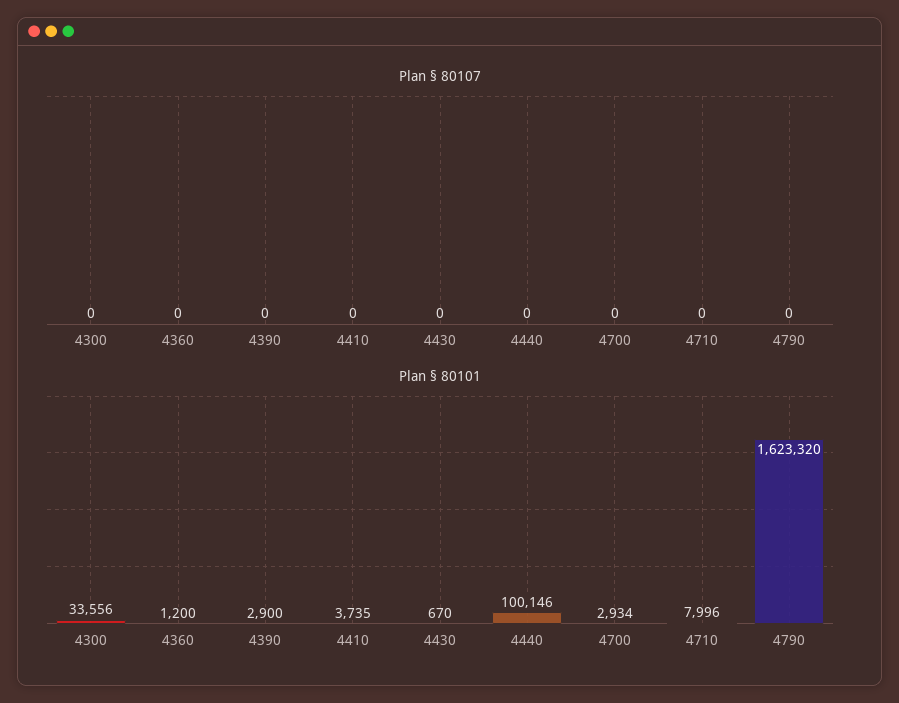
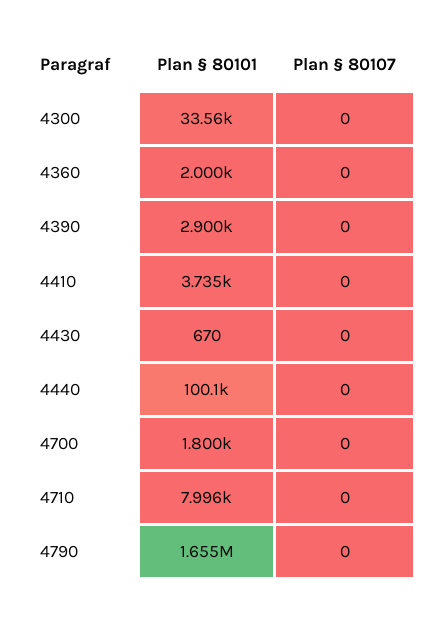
  {
    "Plan § 80107": {
      "4300": 0,
      "4360": 0,
      "4390": 0,
      "4410": 0,
      "4430": 0,
      "4440": 0,
      "4700": 0,
      "4710": 0,
      "4790": 0
    },
    "Plan § 80101": {
      "4300": 33556,
-     "4360": 1200,
+     "4360": 2000,
      "4390": 2900,
      "4410": 3735,
      "4430": 670,
      "4440": 100146,
-     "4700": 2934,
+     "4700": 1800,
      "4710": 7996,
-     "4790": 1623320
+     "4790": 1655000
    }
  }

